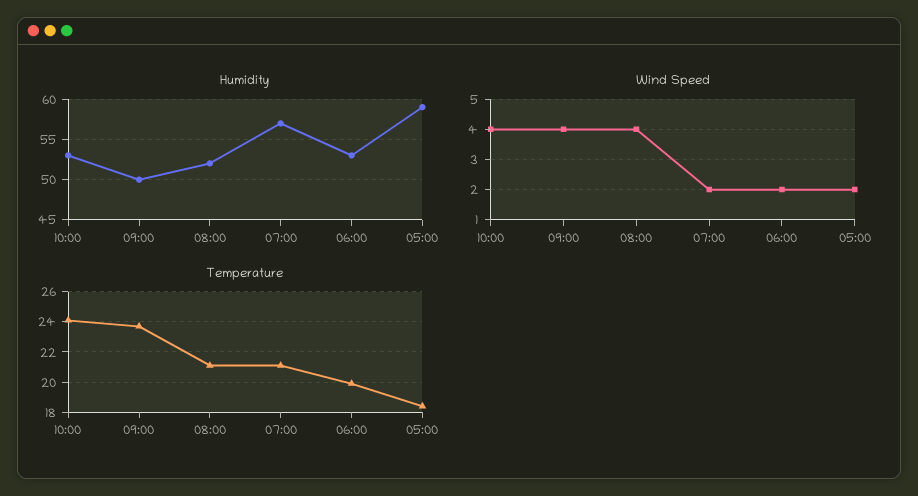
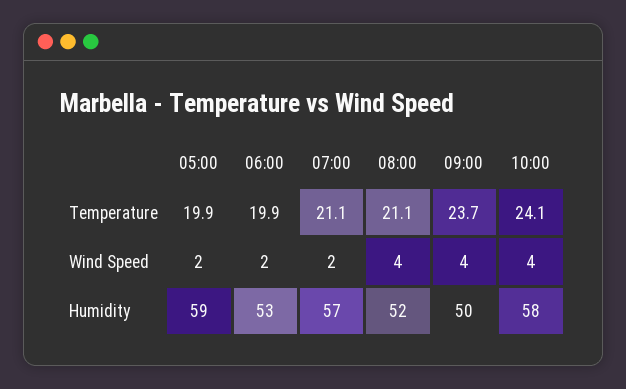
  {
    "Humidity": {
-     "10:00": 53,
+     "10:00": 58,
      "09:00": 50,
      "08:00": 52,
      "07:00": 57,
      "06:00": 53,
      "05:00": 59
    },
    "Wind Speed": {
      "10:00": 4,
      "09:00": 4,
      "08:00": 4,
      "07:00": 2,
      "06:00": 2,
      "05:00": 2
    },
    "Temperature": {
      "10:00": 24.1,
      "09:00": 23.7,
      "08:00": 21.1,
      "07:00": 21.1,
      "06:00": 19.9,
-     "05:00": 18.5
+     "05:00": 19.9
    }
  }

